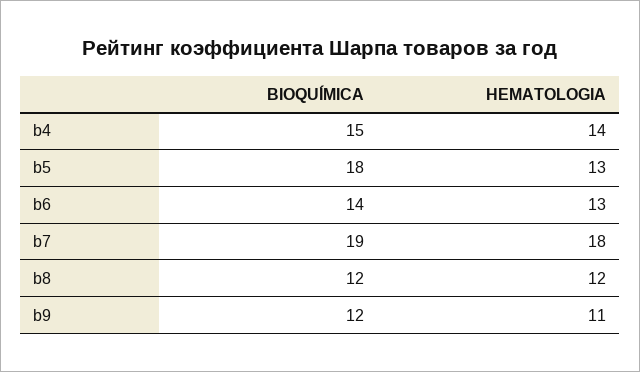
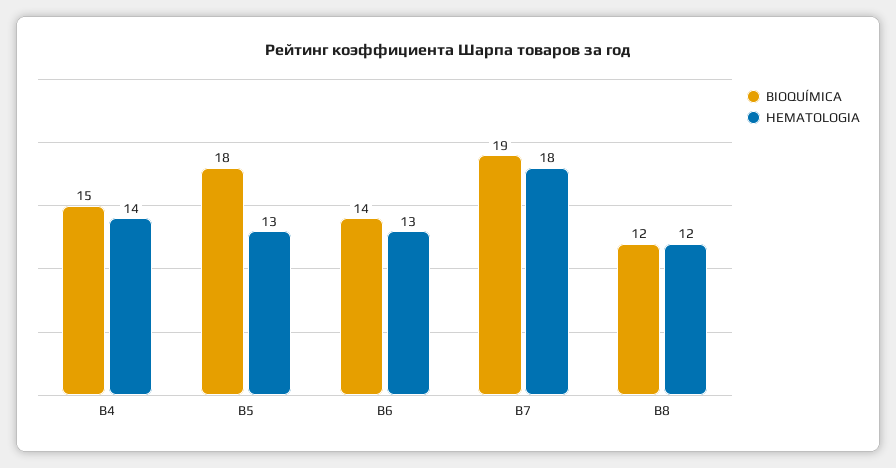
  {
    "BIOQUÍMICA": {
      "b4": 15,
      "b5": 18,
      "b6": 14,
      "b7": 19,
-     "b8": 12,
+     "b8": 12
-     "b9": 12
    },
    "HEMATOLOGIA": {
      "b4": 14,
      "b5": 13,
      "b6": 13,
      "b7": 18,
-     "b8": 12,
+     "b8": 12
-     "b9": 11
    }
  }

